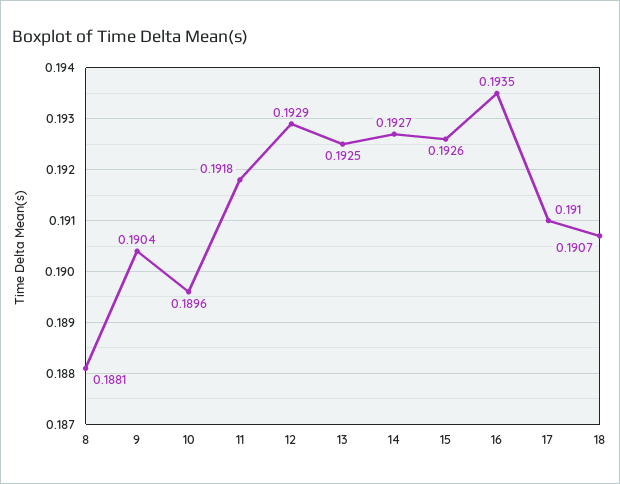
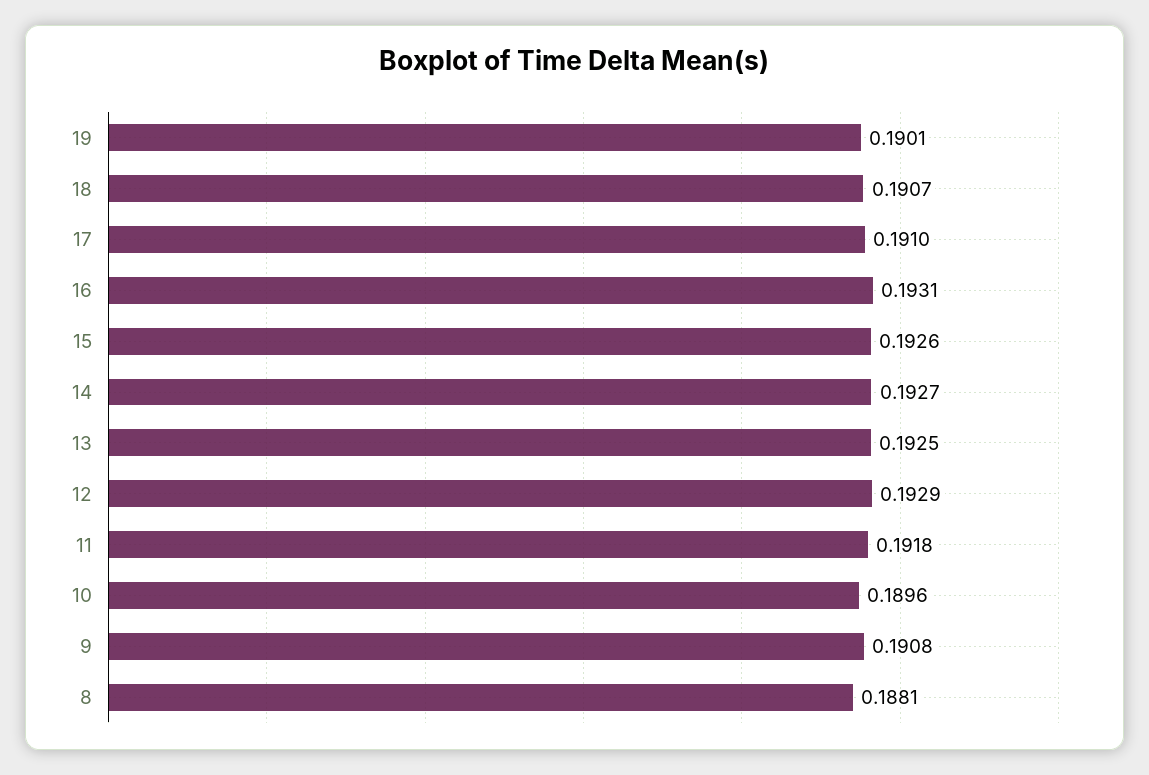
  {
    "8": 0.1881,
-   "9": 0.1904,
+   "9": 0.1908,
    "10": 0.1896,
    "11": 0.1918,
    "12": 0.1929,
    "13": 0.1925,
    "14": 0.1927,
    "15": 0.1926,
-   "16": 0.1935,
+   "16": 0.1931,
    "17": 0.191,
-   "18": 0.1907
+   "18": 0.1907,
+   "19": 0.1901
  }

